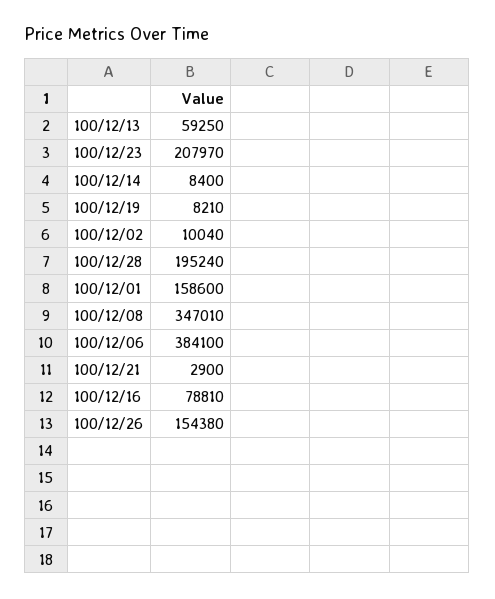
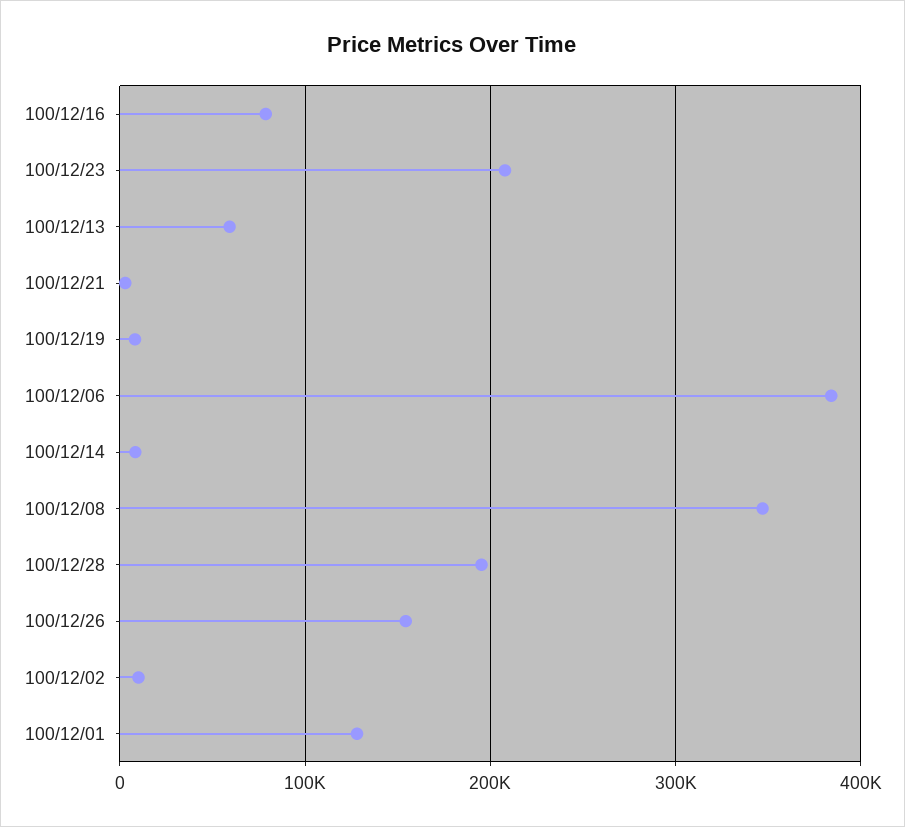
  {
    "100/12/13": 59250,
    "100/12/23": 207970,
    "100/12/14": 8400,
    "100/12/19": 8210,
    "100/12/02": 10040,
    "100/12/28": 195240,
-   "100/12/01": 158600,
+   "100/12/01": 130000,
    "100/12/08": 347010,
    "100/12/06": 384100,
    "100/12/21": 2900,
    "100/12/16": 78810,
    "100/12/26": 154380
  }

